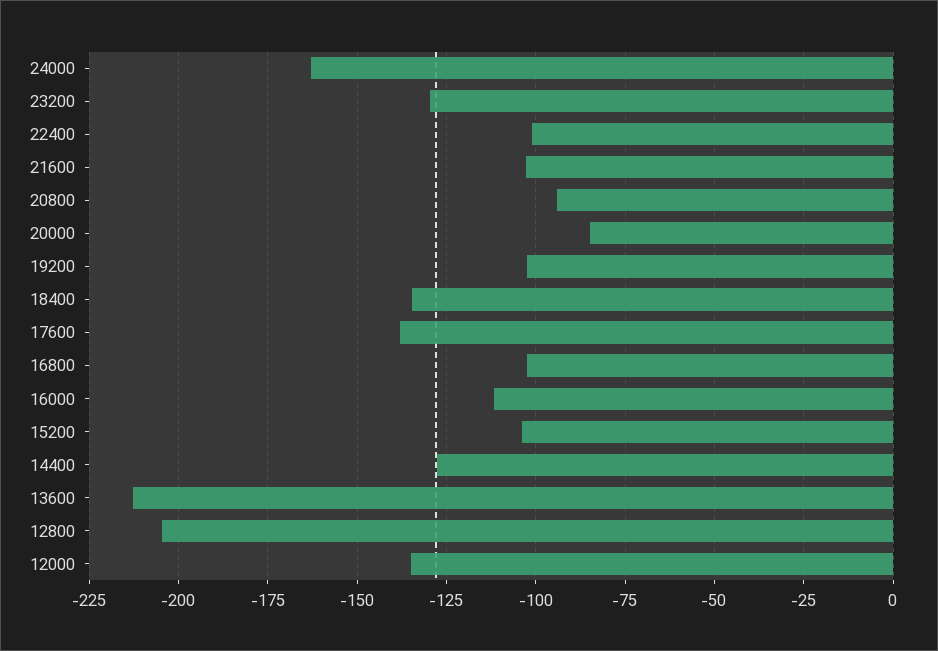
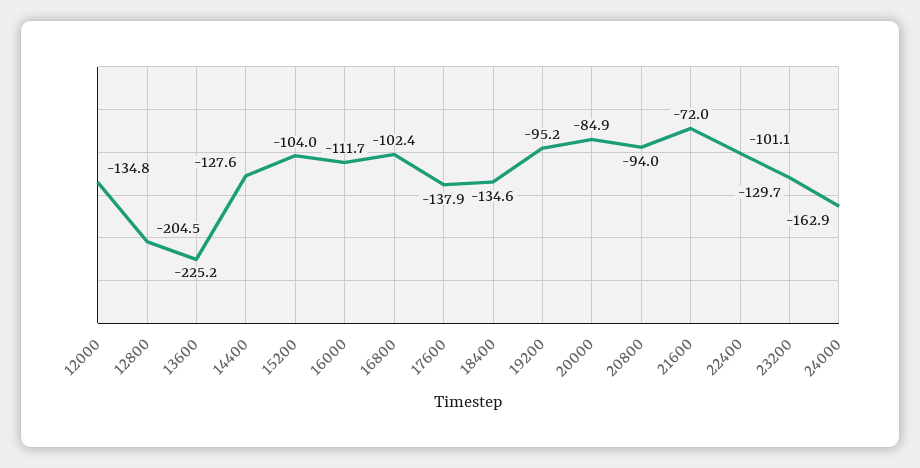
  {
    "24000": -162.9,
    "23200": -129.7,
    "22400": -101.1,
-   "21600": -102.5,
+   "21600": -72,
    "20800": -94,
    "20000": -84.9,
-   "19200": -102.5,
+   "19200": -95.2,
    "18400": -134.6,
    "17600": -137.9,
    "16800": -102.4,
    "16000": -111.7,
    "15200": -104,
    "14400": -127.6,
-   "13600": -212.5,
+   "13600": -225.2,
    "12800": -204.5,
    "12000": -134.8
  }

